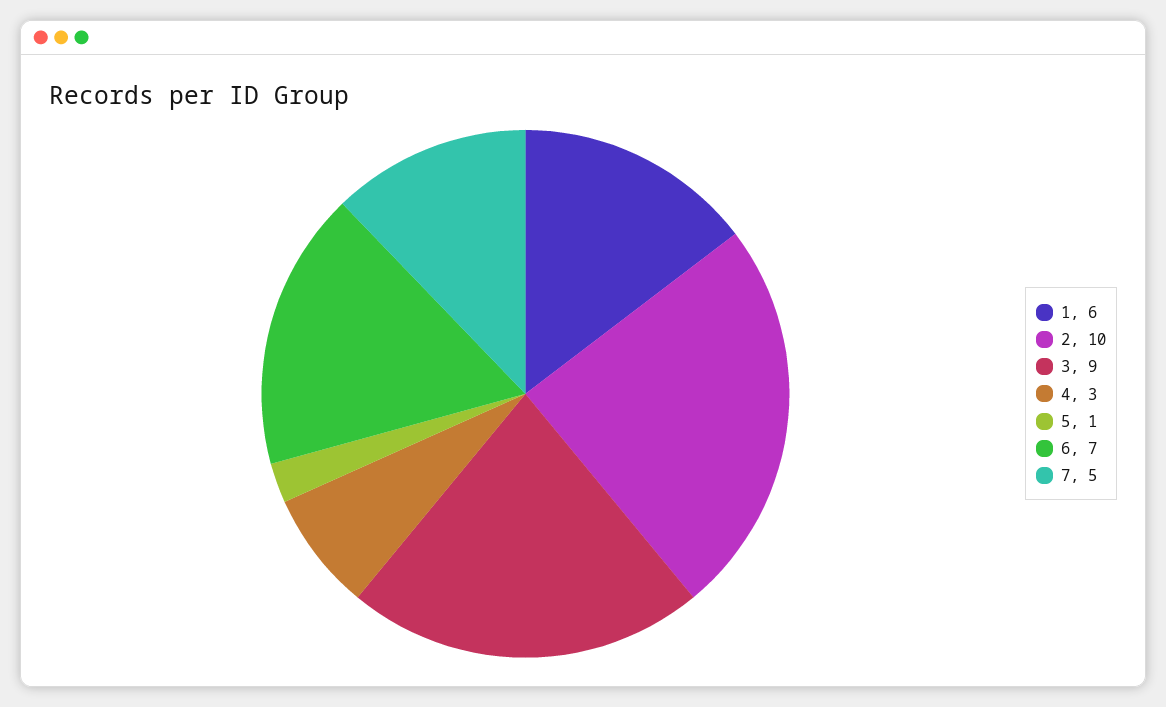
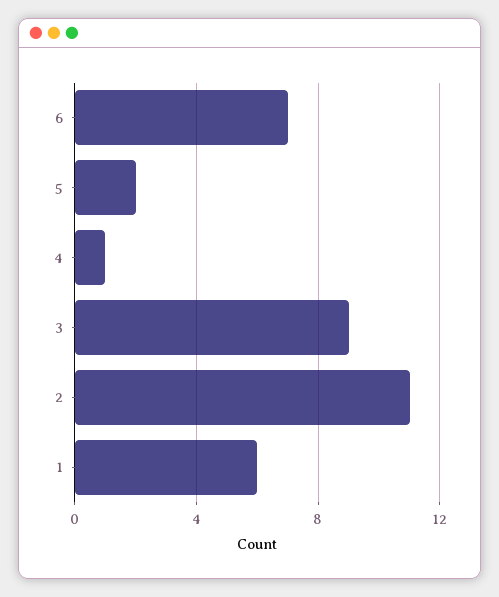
  {
    "1": 6,
-   "2": 10,
+   "2": 11,
    "3": 9,
-   "4": 3,
+   "4": 1,
-   "5": 1,
+   "5": 2,
-   "6": 7,
+   "6": 7
-   "7": 5
  }

